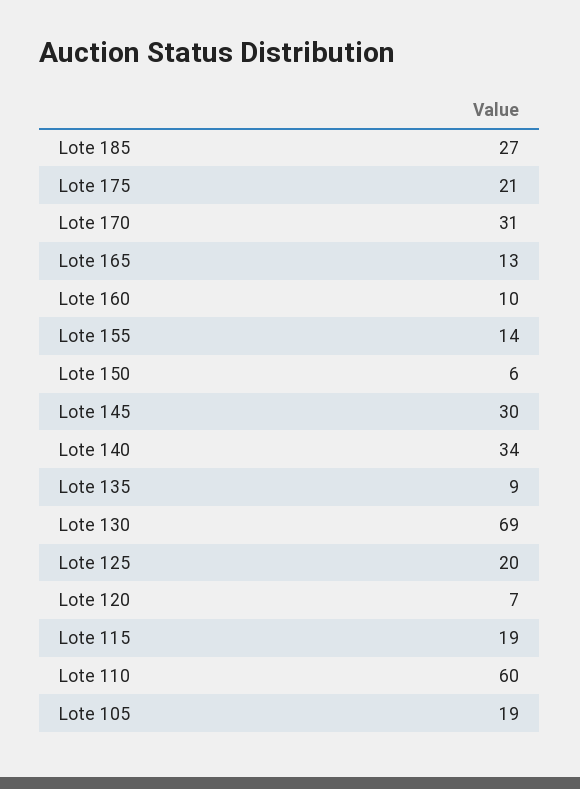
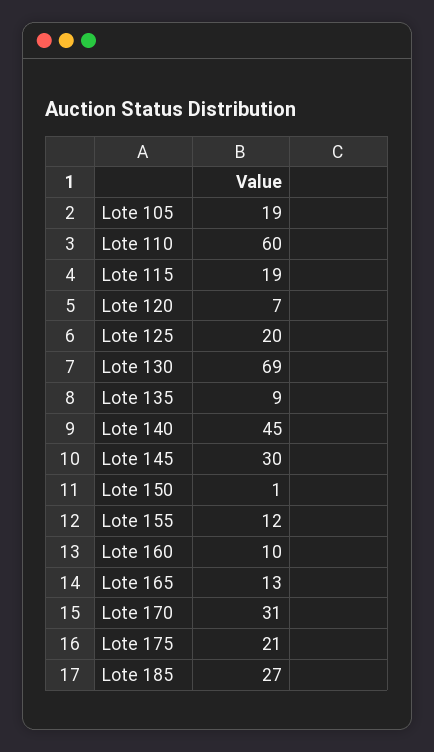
  {
    "Lote 185": 27,
    "Lote 175": 21,
    "Lote 170": 31,
    "Lote 165": 13,
    "Lote 160": 10,
-   "Lote 155": 14,
+   "Lote 155": 12,
-   "Lote 150": 6,
+   "Lote 150": 1,
    "Lote 145": 30,
-   "Lote 140": 34,
+   "Lote 140": 45,
    "Lote 135": 9,
    "Lote 130": 69,
    "Lote 125": 20,
    "Lote 120": 7,
    "Lote 115": 19,
    "Lote 110": 60,
    "Lote 105": 19
  }

